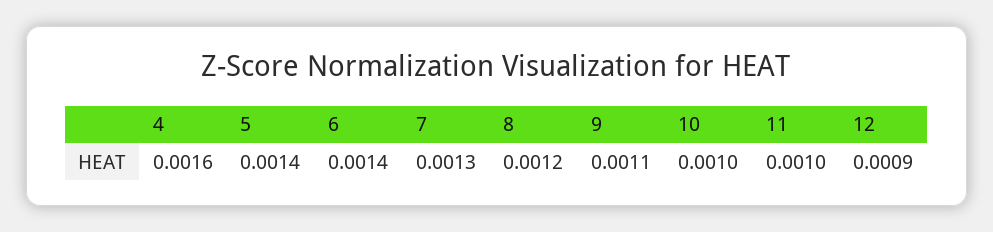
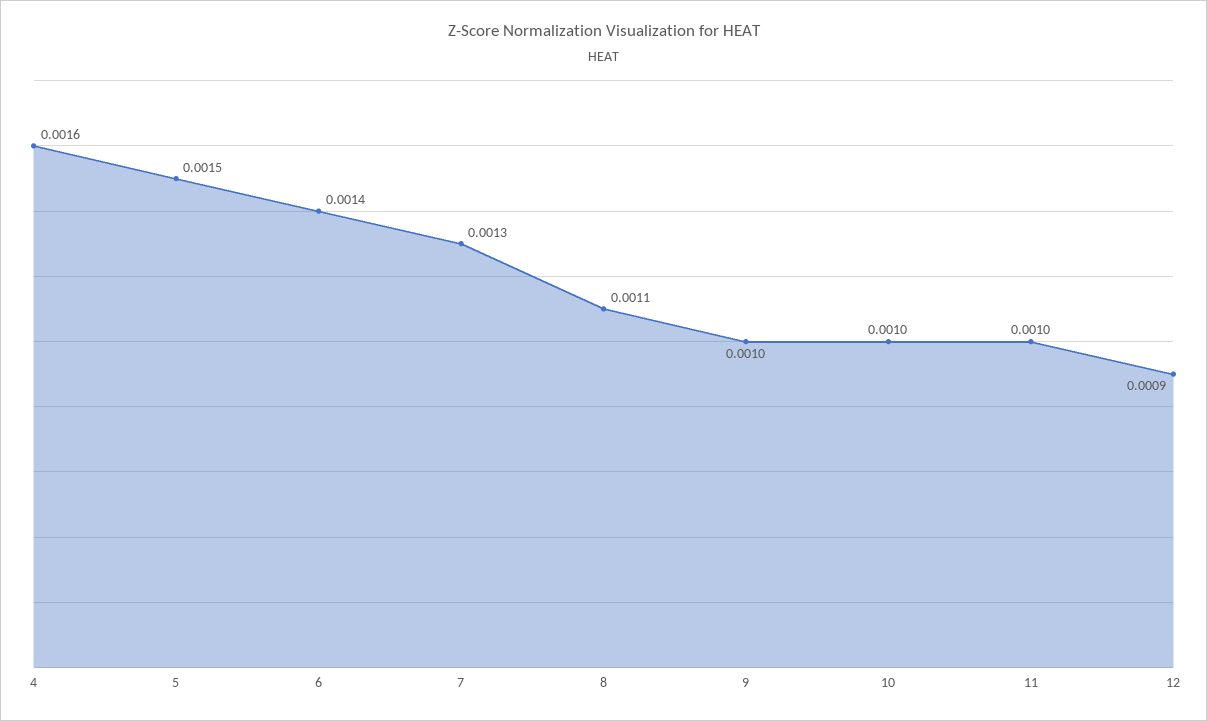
  {
    "4": 0.0016,
-   "5": 0.0014,
+   "5": 0.0015,
    "6": 0.0014,
    "7": 0.0013,
-   "8": 0.0012,
+   "8": 0.0011,
-   "9": 0.0011,
+   "9": 0.001,
    "10": 0.001,
    "11": 0.001,
    "12": 0.0009
  }

